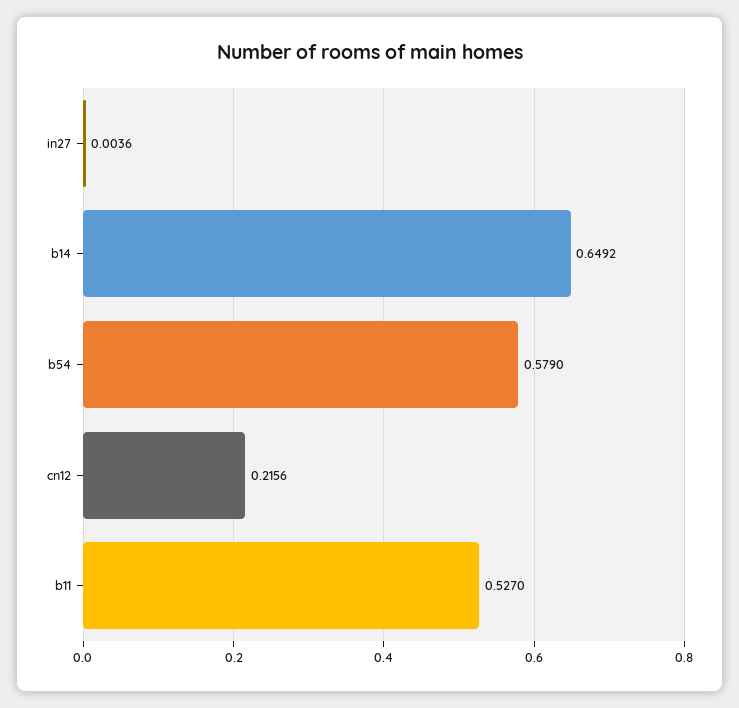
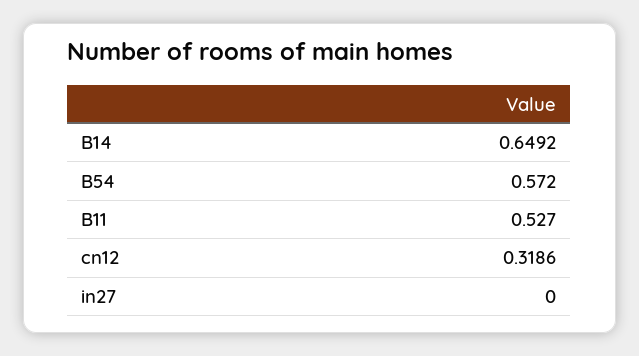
  {
-   "in27": 0.0036,
+   "in27": 0,
    "b14": 0.6492,
-   "b54": 0.579,
+   "b54": 0.572,
-   "cn12": 0.2156,
+   "cn12": 0.3186,
    "b11": 0.527
  }

